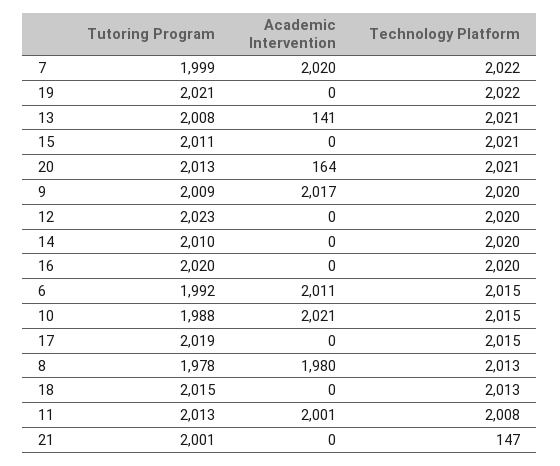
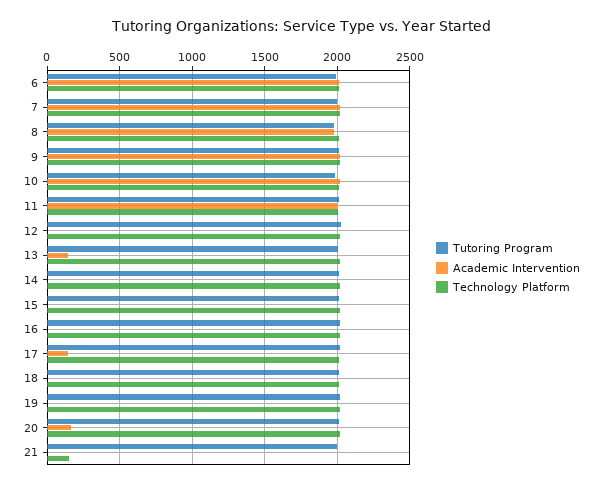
  {
    "Tutoring Program": {
      "7": 1999,
      "19": 2021,
      "13": 2008,
      "15": 2011,
      "20": 2013,
      "9": 2009,
      "12": 2023,
      "14": 2010,
      "16": 2020,
      "6": 1992,
      "10": 1988,
      "17": 2019,
      "8": 1978,
      "18": 2015,
      "11": 2013,
      "21": 2001
    },
    "Academic Intervention": {
      "7": 2020,
      "19": 0,
      "13": 141,
      "15": 0,
      "20": 164,
      "9": 2017,
      "12": 0,
      "14": 0,
      "16": 0,
      "6": 2011,
      "10": 2021,
-     "17": 0,
+     "17": 150,
      "8": 1980,
      "18": 0,
      "11": 2001,
      "21": 0
    },
    "Technology Platform": {
      "7": 2022,
      "19": 2022,
      "13": 2021,
      "15": 2021,
      "20": 2021,
      "9": 2020,
      "12": 2020,
      "14": 2020,
      "16": 2020,
      "6": 2015,
      "10": 2015,
      "17": 2015,
      "8": 2013,
      "18": 2013,
      "11": 2008,
      "21": 147
    }
  }

